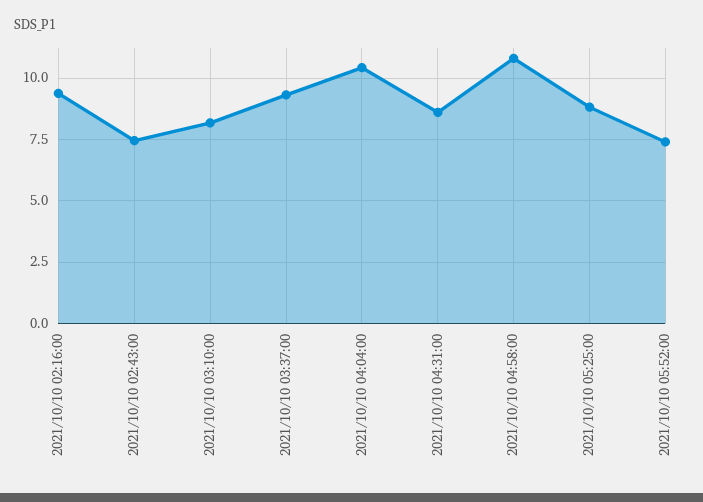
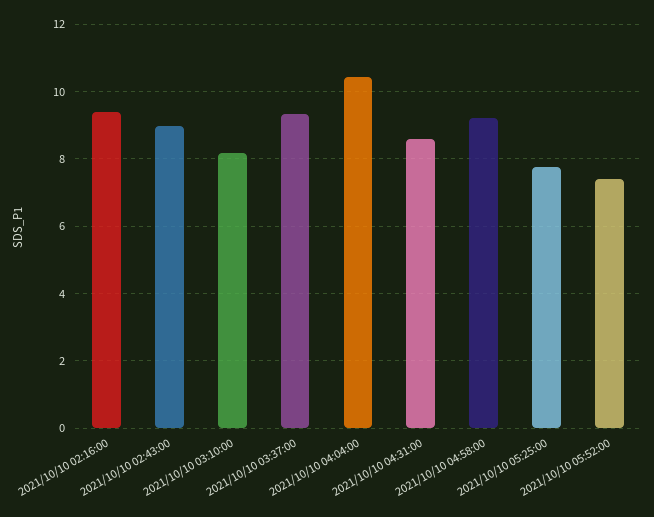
  {
    "2021/10/10 02:16:00": 9.4,
-   "2021/10/10 02:43:00": 7.5,
+   "2021/10/10 02:43:00": 9,
    "2021/10/10 03:10:00": 8.2,
    "2021/10/10 03:37:00": 9.4,
    "2021/10/10 04:04:00": 10.4,
    "2021/10/10 04:31:00": 8.6,
-   "2021/10/10 04:58:00": 10.75,
+   "2021/10/10 04:58:00": 9.2,
-   "2021/10/10 05:25:00": 8.75,
+   "2021/10/10 05:25:00": 7.8,
    "2021/10/10 05:52:00": 7.4
  }

